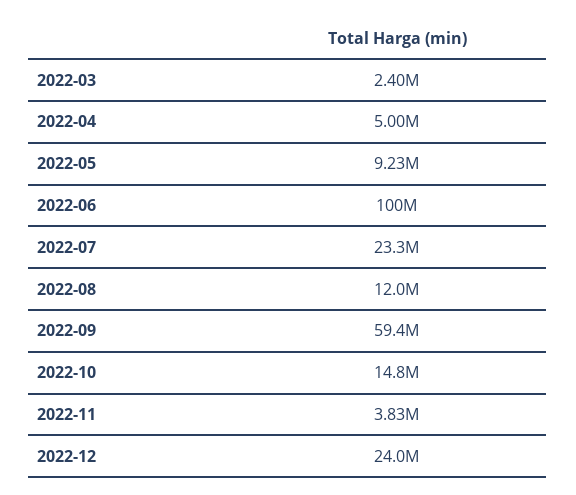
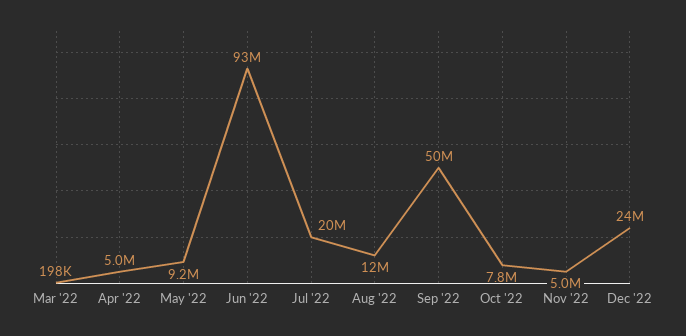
  {
-   "2022-03": 2400000,
+   "2022-03": 198000,
    "2022-04": 5000000,
    "2022-05": 9230000,
-   "2022-06": 100000000,
+   "2022-06": 93000000,
-   "2022-07": 23300000,
+   "2022-07": 20000000,
    "2022-08": 12000000,
-   "2022-09": 59400000,
+   "2022-09": 50000000,
-   "2022-10": 14800000,
+   "2022-10": 7800000,
-   "2022-11": 3830000,
+   "2022-11": 5000000,
    "2022-12": 24000000
  }

